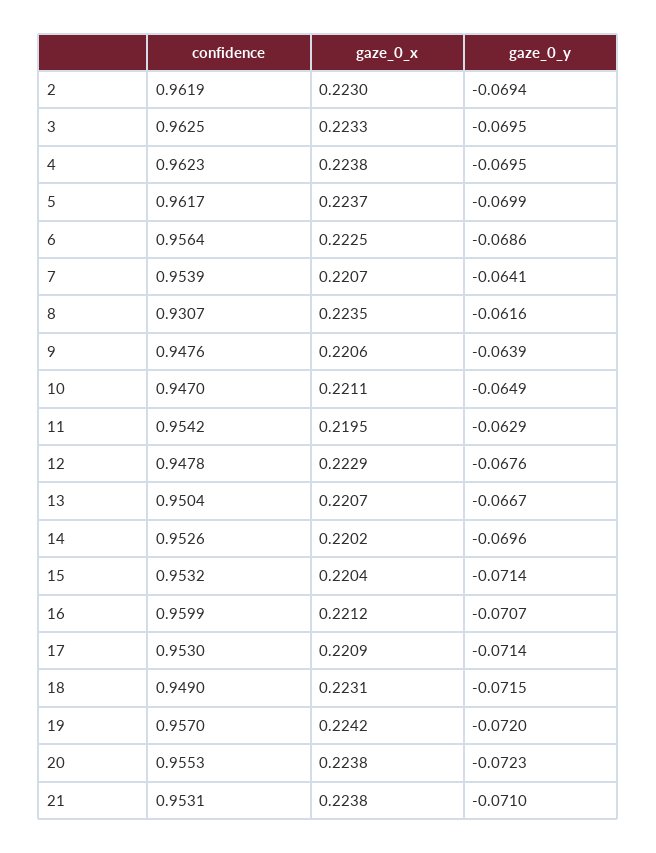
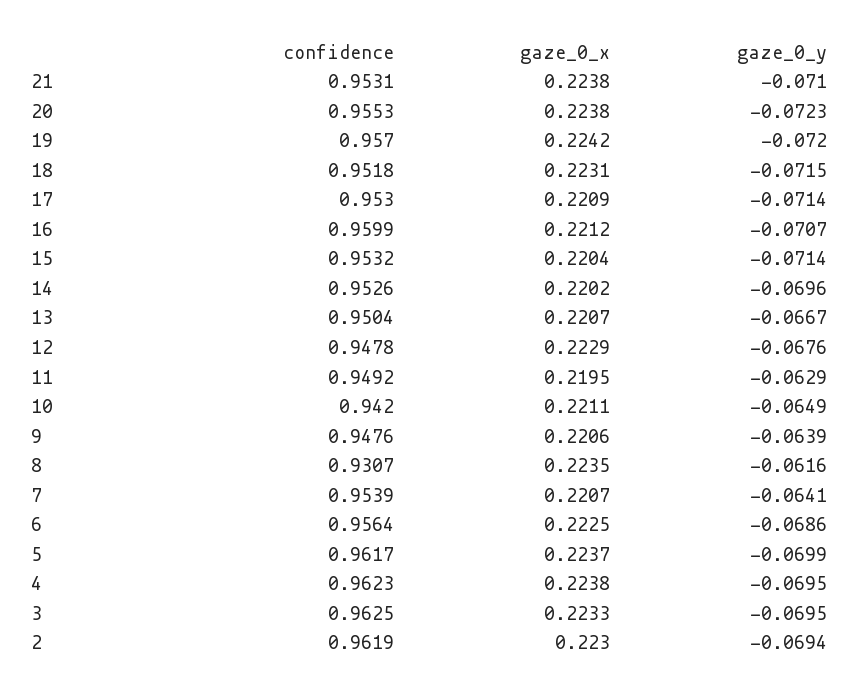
  {
    "confidence": {
      "2": 0.9619,
      "3": 0.9625,
      "4": 0.9623,
      "5": 0.9617,
      "6": 0.9564,
      "7": 0.9539,
      "8": 0.9307,
      "9": 0.9476,
-     "10": 0.947,
+     "10": 0.942,
-     "11": 0.9542,
+     "11": 0.9492,
      "12": 0.9478,
      "13": 0.9504,
      "14": 0.9526,
      "15": 0.9532,
      "16": 0.9599,
      "17": 0.953,
-     "18": 0.949,
+     "18": 0.9518,
      "19": 0.957,
      "20": 0.9553,
      "21": 0.9531
    },
    "gaze_0_x": {
      "2": 0.223,
      "3": 0.2233,
      "4": 0.2238,
      "5": 0.2237,
      "6": 0.2225,
      "7": 0.2207,
      "8": 0.2235,
      "9": 0.2206,
      "10": 0.2211,
      "11": 0.2195,
      "12": 0.2229,
      "13": 0.2207,
      "14": 0.2202,
      "15": 0.2204,
      "16": 0.2212,
      "17": 0.2209,
      "18": 0.2231,
      "19": 0.2242,
      "20": 0.2238,
      "21": 0.2238
    },
    "gaze_0_y": {
      "2": -0.0694,
      "3": -0.0695,
      "4": -0.0695,
      "5": -0.0699,
      "6": -0.0686,
      "7": -0.0641,
      "8": -0.0616,
      "9": -0.0639,
      "10": -0.0649,
      "11": -0.0629,
      "12": -0.0676,
      "13": -0.0667,
      "14": -0.0696,
      "15": -0.0714,
      "16": -0.0707,
      "17": -0.0714,
      "18": -0.0715,
      "19": -0.072,
      "20": -0.0723,
      "21": -0.071
    }
  }

